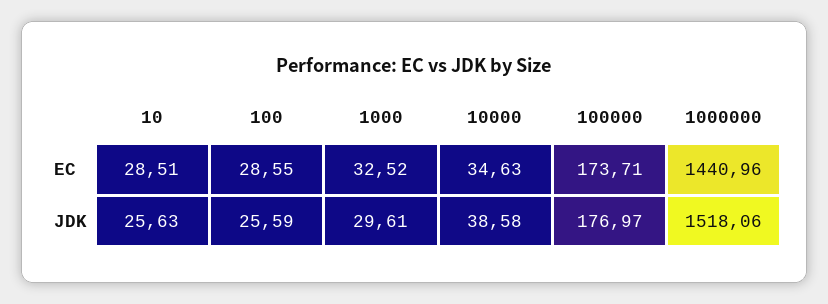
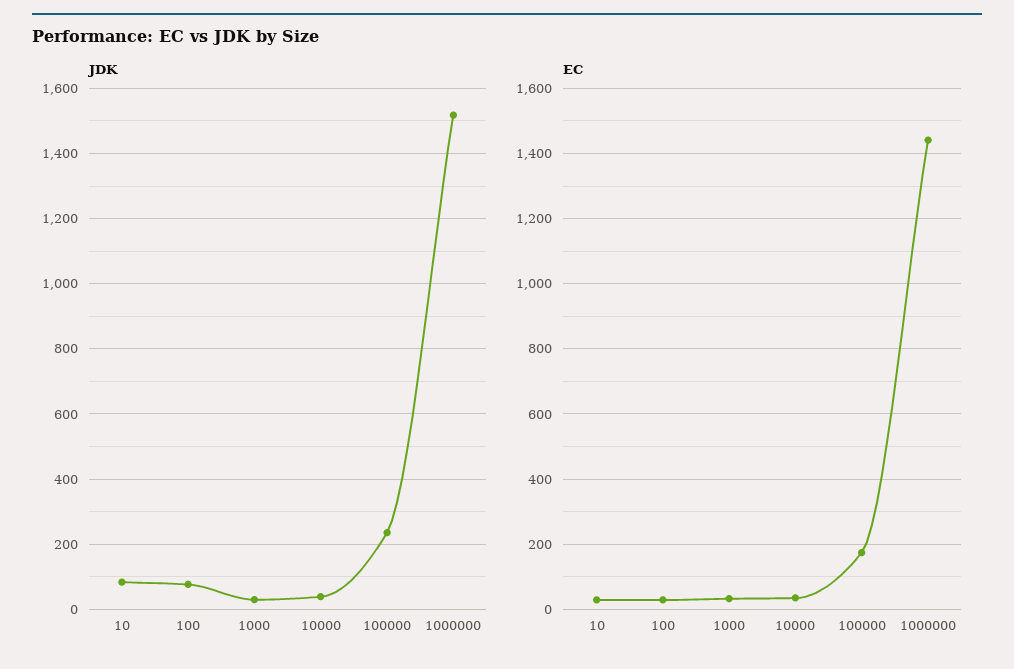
  {
    "EC": {
      "10": 28.51,
      "100": 28.55,
      "1000": 32.52,
      "10000": 34.63,
      "100000": 173.71,
      "1000000": 1440.96
    },
    "JDK": {
-     "10": 25.63,
+     "10": 80,
-     "100": 25.59,
+     "100": 80,
      "1000": 29.61,
      "10000": 38.58,
-     "100000": 176.97,
+     "100000": 240,
      "1000000": 1518.06
    }
  }

